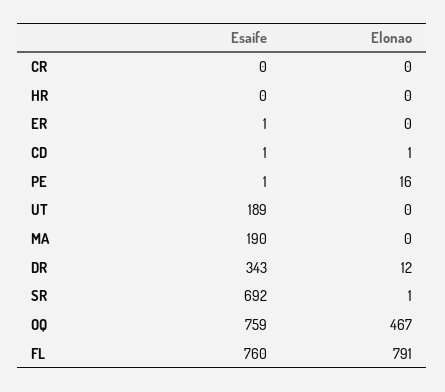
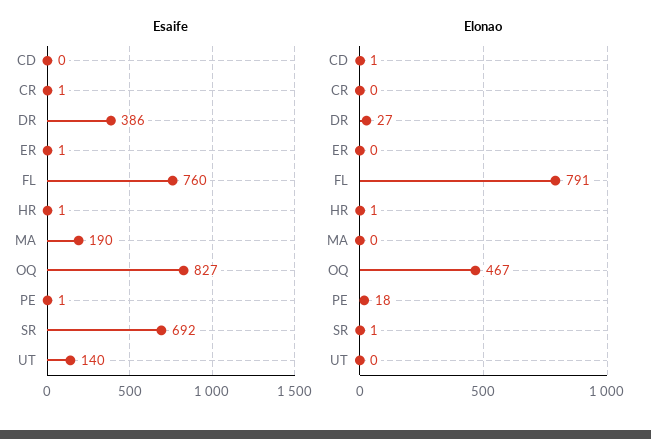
  {
    "Esaife": {
-     "CR": 0,
+     "CR": 1,
-     "HR": 0,
+     "HR": 1,
      "ER": 1,
-     "CD": 1,
+     "CD": 0,
      "PE": 1,
-     "UT": 189,
+     "UT": 140,
      "MA": 190,
-     "DR": 343,
+     "DR": 386,
      "SR": 692,
-     "OQ": 759,
+     "OQ": 827,
      "FL": 760
    },
    "Elonao": {
      "CR": 0,
-     "HR": 0,
+     "HR": 1,
      "ER": 0,
      "CD": 1,
-     "PE": 16,
+     "PE": 18,
      "UT": 0,
      "MA": 0,
-     "DR": 12,
+     "DR": 27,
      "SR": 1,
      "OQ": 467,
      "FL": 791
    }
  }

